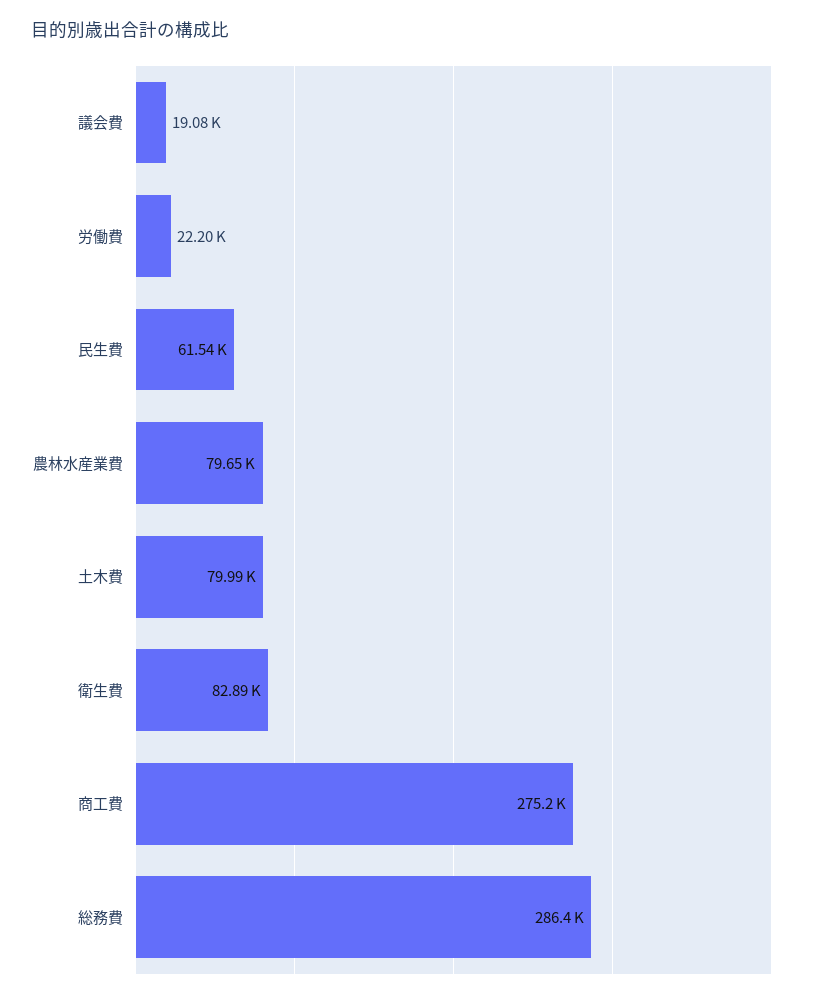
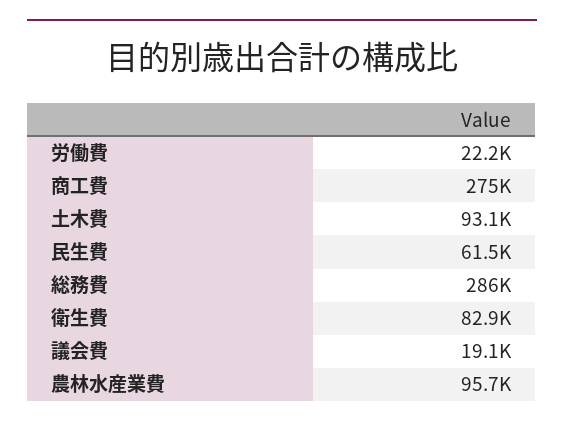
  {
    "議会費": 19080,
    "労働費": 22200,
    "民生費": 61540,
-   "農林水産業費": 79650,
+   "農林水産業費": 95700,
-   "土木費": 79990,
+   "土木費": 93100,
    "衛生費": 82890,
    "商工費": 275200,
    "総務費": 286400
  }

